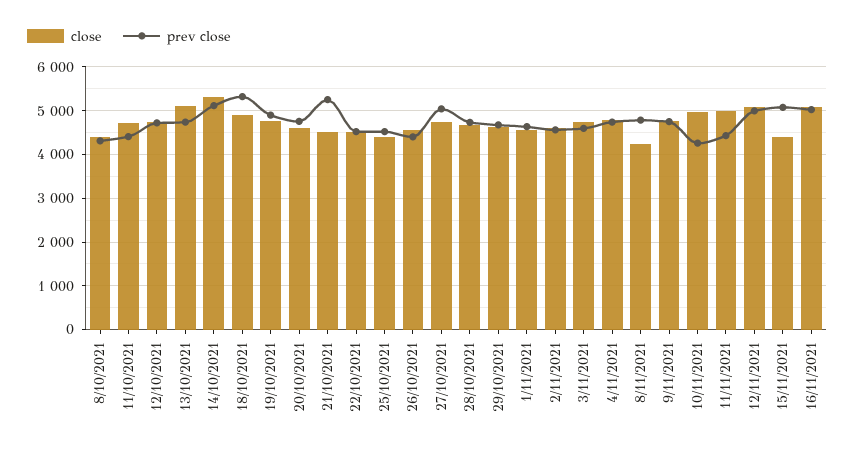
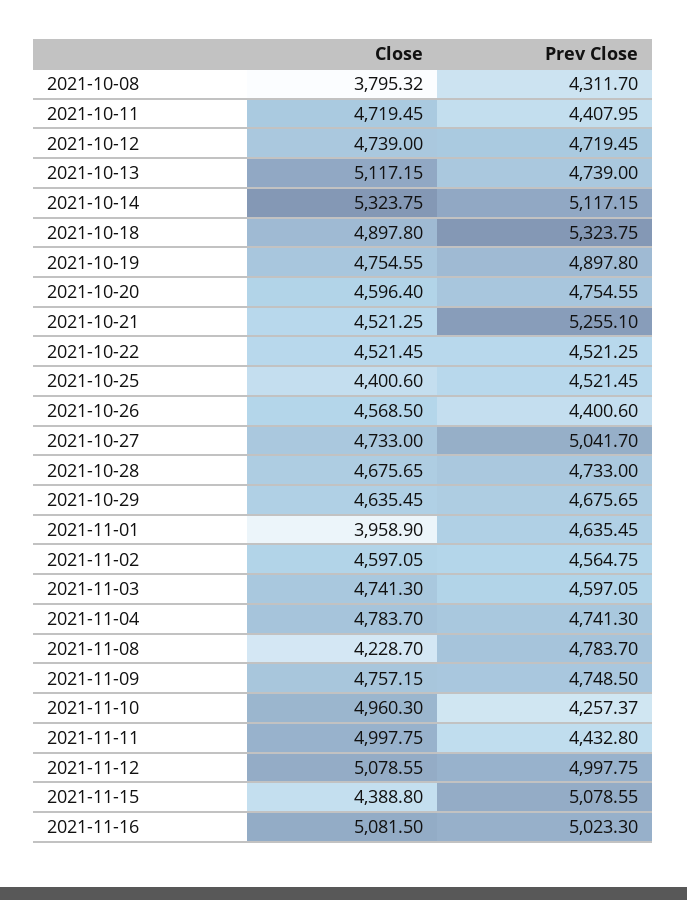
  {
    "close": {
-     "8/10/2021": 4400,
+     "8/10/2021": 3795.32,
      "11/10/2021": 4719.45,
      "12/10/2021": 4739,
      "13/10/2021": 5117.15,
      "14/10/2021": 5323.75,
      "18/10/2021": 4897.8,
      "19/10/2021": 4754.55,
      "20/10/2021": 4596.4,
      "21/10/2021": 4521.25,
      "22/10/2021": 4521.45,
      "25/10/2021": 4400.6,
      "26/10/2021": 4568.5,
      "27/10/2021": 4733,
      "28/10/2021": 4675.65,
      "29/10/2021": 4635.45,
-     "1/11/2021": 4600,
+     "1/11/2021": 3958.9,
      "2/11/2021": 4597.05,
      "3/11/2021": 4741.3,
      "4/11/2021": 4783.7,
      "8/11/2021": 4228.7,
      "9/11/2021": 4757.15,
      "10/11/2021": 4960.3,
      "11/11/2021": 4997.75,
      "12/11/2021": 5078.55,
      "15/11/2021": 4388.8,
      "16/11/2021": 5081.5
    },
    "prev close": {
      "8/10/2021": 4311.7,
      "11/10/2021": 4407.95,
      "12/10/2021": 4719.45,
      "13/10/2021": 4739,
      "14/10/2021": 5117.15,
      "18/10/2021": 5323.75,
      "19/10/2021": 4897.8,
      "20/10/2021": 4754.55,
      "21/10/2021": 5255.1,
      "22/10/2021": 4521.25,
      "25/10/2021": 4521.45,
      "26/10/2021": 4400.6,
      "27/10/2021": 5041.7,
      "28/10/2021": 4733,
      "29/10/2021": 4675.65,
      "1/11/2021": 4635.45,
      "2/11/2021": 4564.75,
      "3/11/2021": 4597.05,
      "4/11/2021": 4741.3,
      "8/11/2021": 4783.7,
      "9/11/2021": 4748.5,
      "10/11/2021": 4257.37,
      "11/11/2021": 4432.8,
      "12/11/2021": 4997.75,
      "15/11/2021": 5078.55,
      "16/11/2021": 5023.3
    }
  }

